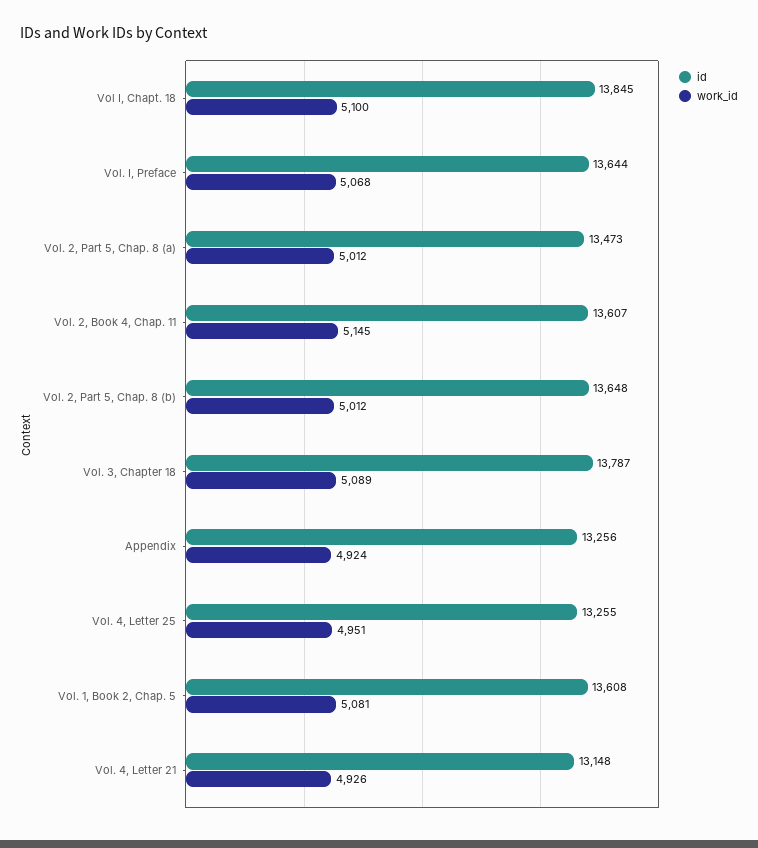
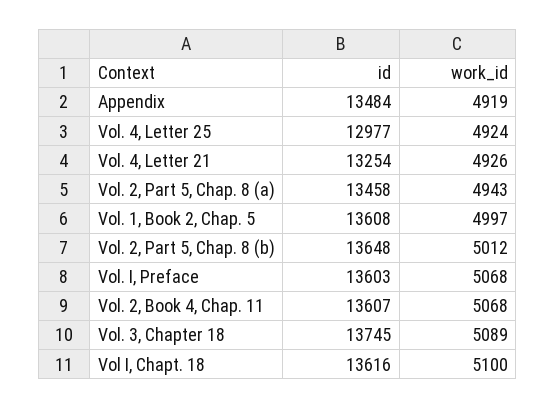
  {
    "id": {
-     "Vol I, Chapt. 18": 13845,
+     "Vol I, Chapt. 18": 13616,
-     "Vol. I, Preface": 13644,
+     "Vol. I, Preface": 13603,
-     "Vol. 2, Part 5, Chap. 8 (a)": 13473,
+     "Vol. 2, Part 5, Chap. 8 (a)": 13458,
      "Vol. 2, Book 4, Chap. 11": 13607,
      "Vol. 2, Part 5, Chap. 8 (b)": 13648,
-     "Vol. 3, Chapter 18": 13787,
+     "Vol. 3, Chapter 18": 13745,
-     "Appendix": 13256,
+     "Appendix": 13484,
-     "Vol. 4, Letter 25": 13255,
+     "Vol. 4, Letter 25": 12977,
      "Vol. 1, Book 2, Chap. 5": 13608,
-     "Vol. 4, Letter 21": 13148
+     "Vol. 4, Letter 21": 13254
    },
    "work_id": {
      "Vol I, Chapt. 18": 5100,
      "Vol. I, Preface": 5068,
-     "Vol. 2, Part 5, Chap. 8 (a)": 5012,
+     "Vol. 2, Part 5, Chap. 8 (a)": 4943,
-     "Vol. 2, Book 4, Chap. 11": 5145,
+     "Vol. 2, Book 4, Chap. 11": 5068,
      "Vol. 2, Part 5, Chap. 8 (b)": 5012,
      "Vol. 3, Chapter 18": 5089,
-     "Appendix": 4924,
+     "Appendix": 4919,
-     "Vol. 4, Letter 25": 4951,
+     "Vol. 4, Letter 25": 4924,
-     "Vol. 1, Book 2, Chap. 5": 5081,
+     "Vol. 1, Book 2, Chap. 5": 4997,
      "Vol. 4, Letter 21": 4926
    }
  }

